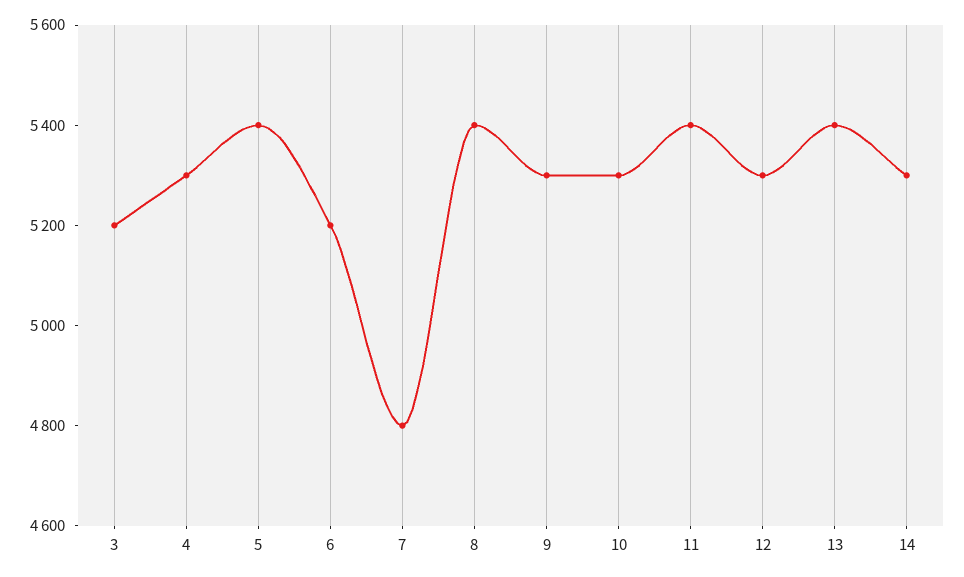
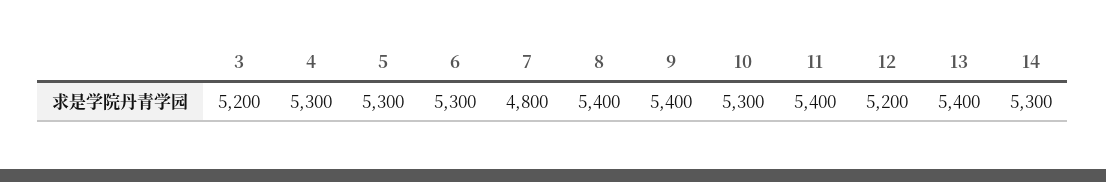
  {
    "3": 5200,
    "4": 5300,
-   "5": 5400,
+   "5": 5300,
-   "6": 5200,
+   "6": 5300,
    "7": 4800,
    "8": 5400,
-   "9": 5300,
+   "9": 5400,
    "10": 5300,
    "11": 5400,
-   "12": 5300,
+   "12": 5200,
    "13": 5400,
    "14": 5300
  }

